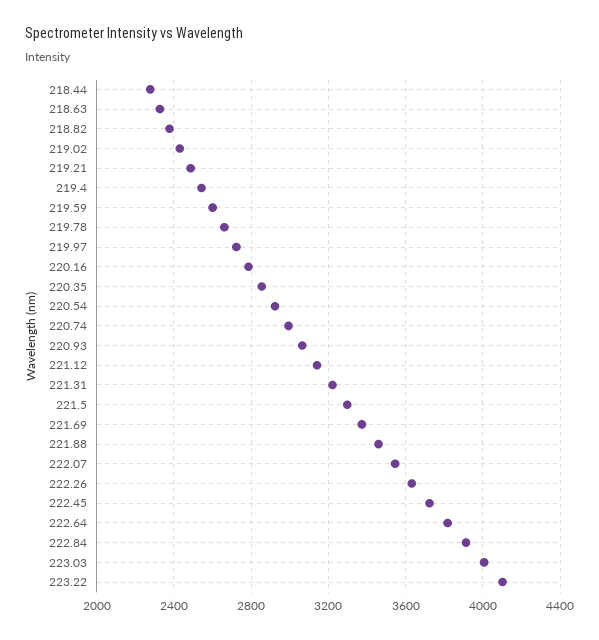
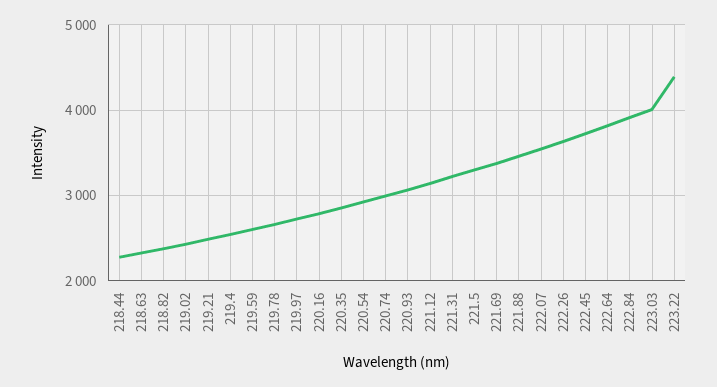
  {
    "218.44": 2300,
    "218.63": 2350,
    "218.82": 2400,
    "219.02": 2450,
    "219.21": 2500,
    "219.4": 2550,
    "219.59": 2600,
    "219.78": 2650,
    "219.97": 2700,
    "220.16": 2800,
    "220.35": 2850,
    "220.54": 2900,
    "220.74": 3000,
    "220.93": 3050,
    "221.12": 3150,
    "221.31": 3200,
    "221.5": 3300,
    "221.69": 3350,
    "221.88": 3450,
    "222.07": 3550,
    "222.26": 3650,
    "222.45": 3700,
    "222.64": 3800,
    "222.84": 3900,
    "223.03": 4000,
-   "223.22": 4100
+   "223.22": 4400
  }

